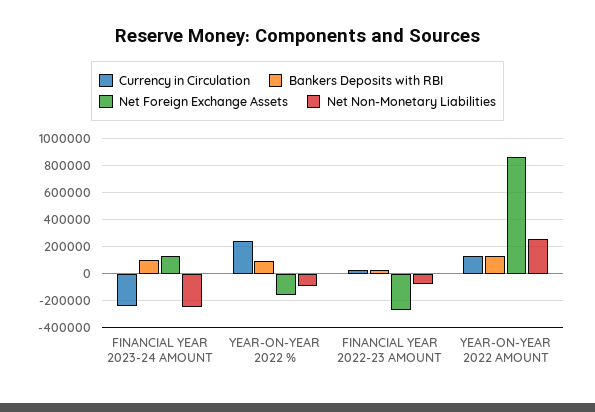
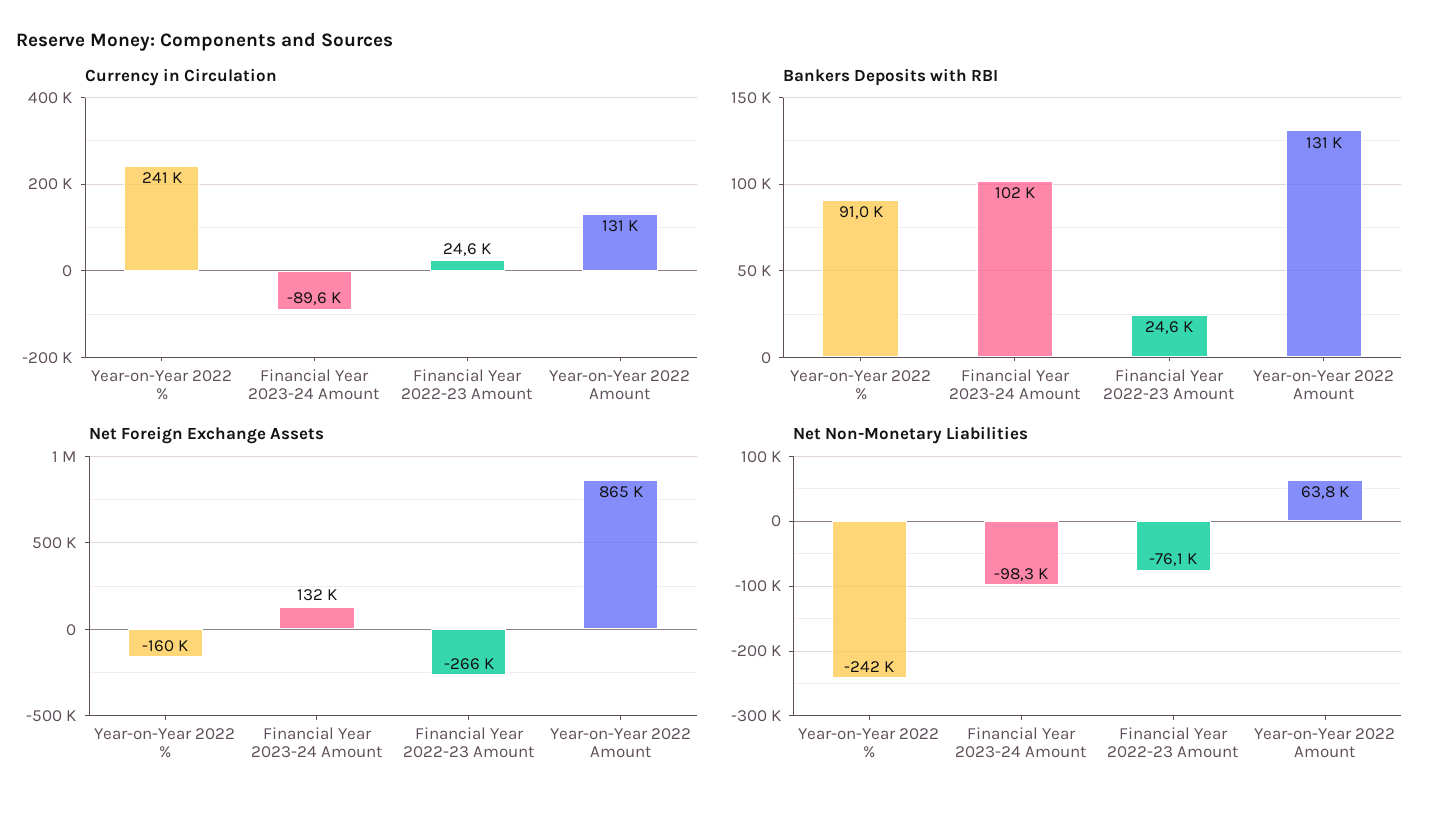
  {
    "Currency in Circulation": {
-     "FINANCIAL YEAR 2023-24 AMOUNT": -250000,
+     "FINANCIAL YEAR 2023-24 AMOUNT": -89600,
      "YEAR-ON-YEAR 2022 %": 241000,
      "FINANCIAL YEAR 2022-23 AMOUNT": 24600,
      "YEAR-ON-YEAR 2022 AMOUNT": 131000
    },
    "Bankers Deposits with RBI": {
      "FINANCIAL YEAR 2023-24 AMOUNT": 102000,
      "YEAR-ON-YEAR 2022 %": 91000,
      "FINANCIAL YEAR 2022-23 AMOUNT": 24600,
      "YEAR-ON-YEAR 2022 AMOUNT": 131000
    },
    "Net Foreign Exchange Assets": {
      "FINANCIAL YEAR 2023-24 AMOUNT": 132000,
      "YEAR-ON-YEAR 2022 %": -160000,
      "FINANCIAL YEAR 2022-23 AMOUNT": -266000,
      "YEAR-ON-YEAR 2022 AMOUNT": 865000
    },
    "Net Non-Monetary Liabilities": {
-     "FINANCIAL YEAR 2023-24 AMOUNT": -250000,
+     "FINANCIAL YEAR 2023-24 AMOUNT": -98300,
-     "YEAR-ON-YEAR 2022 %": -100000,
+     "YEAR-ON-YEAR 2022 %": -242000,
      "FINANCIAL YEAR 2022-23 AMOUNT": -76100,
-     "YEAR-ON-YEAR 2022 AMOUNT": 250000
+     "YEAR-ON-YEAR 2022 AMOUNT": 63800
    }
  }

